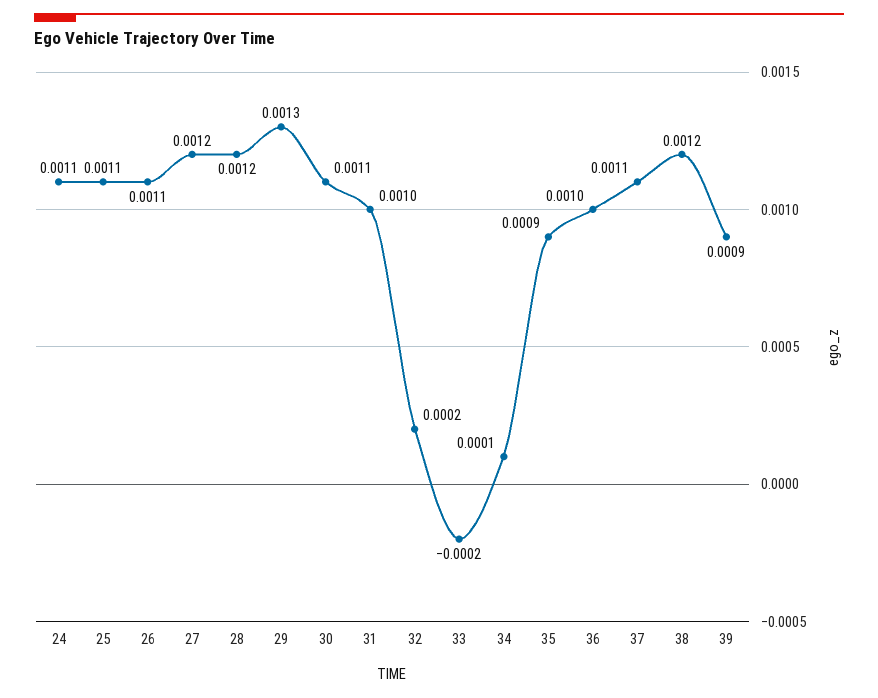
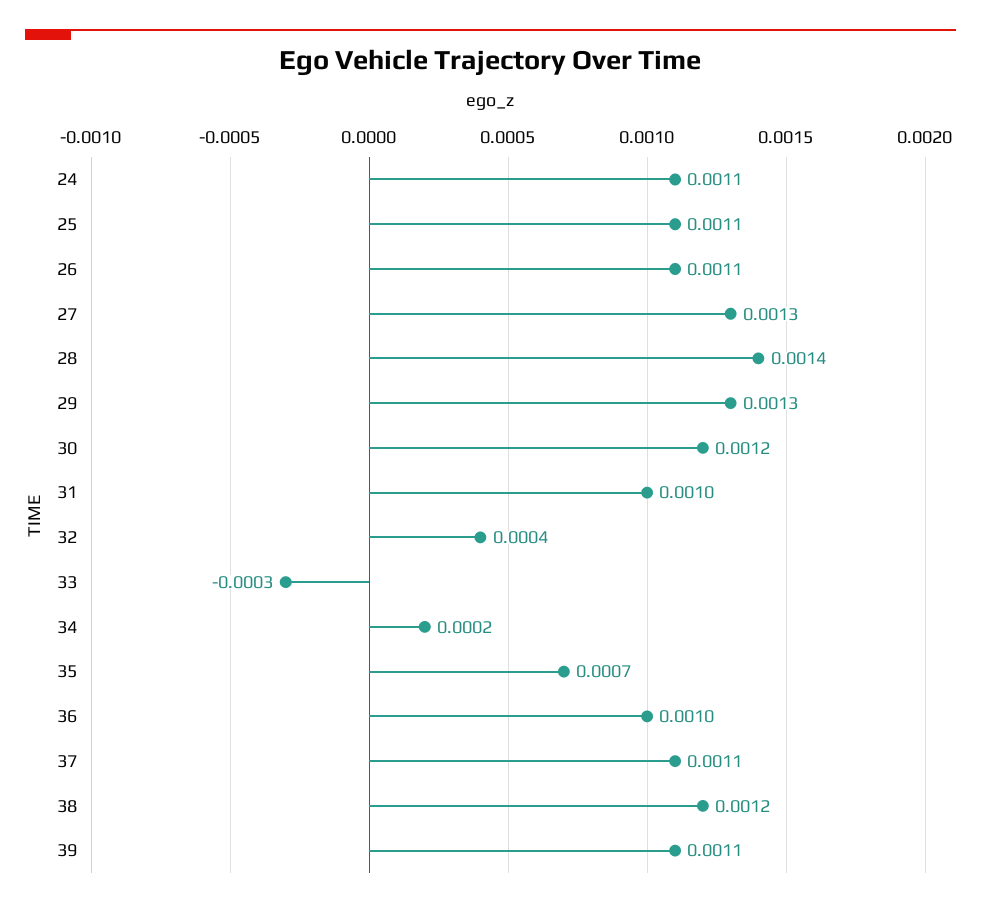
  {
    "24": 0.0011,
    "25": 0.0011,
    "26": 0.0011,
-   "27": 0.0012,
+   "27": 0.0013,
-   "28": 0.0012,
+   "28": 0.0014,
    "29": 0.0013,
-   "30": 0.0011,
+   "30": 0.0012,
    "31": 0.001,
-   "32": 0.0002,
+   "32": 0.0004,
-   "33": -0.0002,
+   "33": -0.0003,
-   "34": 0.0001,
+   "34": 0.0002,
-   "35": 0.0009,
+   "35": 0.0007,
    "36": 0.001,
    "37": 0.0011,
    "38": 0.0012,
-   "39": 0.0009
+   "39": 0.0011
  }

